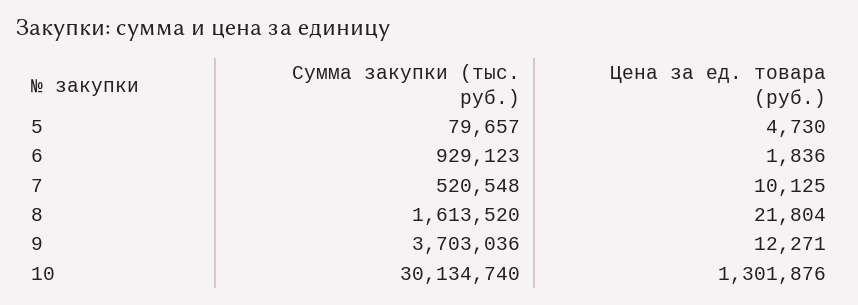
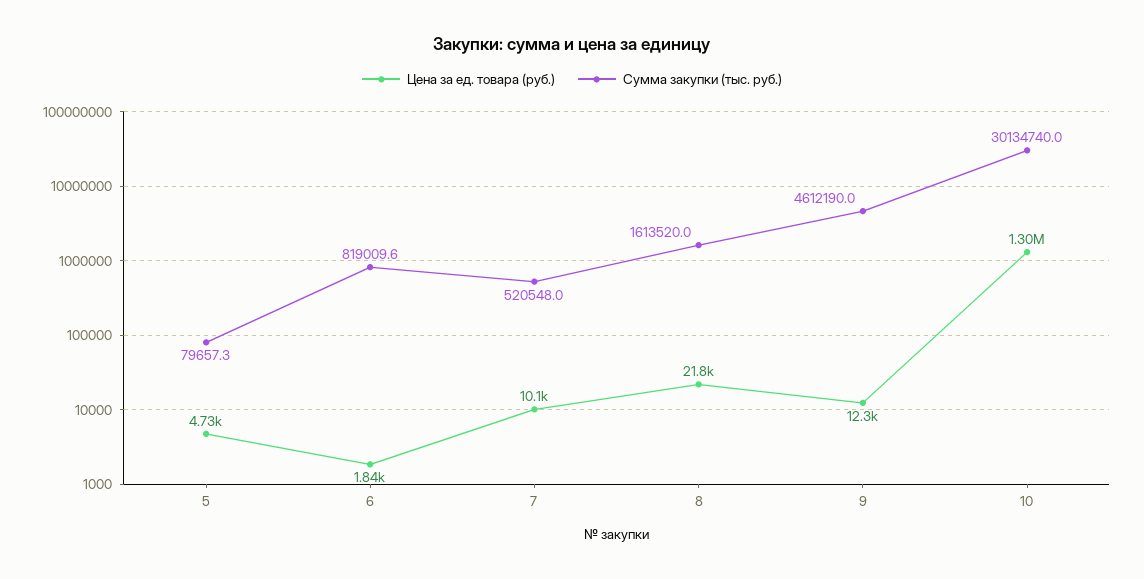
  {
    "Сумма закупки (тыс. руб.)": {
      "5": 79657.3,
-     "6": 929123,
+     "6": 819009.6,
      "7": 520548,
      "8": 1613520,
-     "9": 3703036,
+     "9": 4612190,
      "10": 30134740
    },
    "Цена за ед. товара (руб.)": {
      "5": 4730,
      "6": 1836,
      "7": 10125,
      "8": 21804,
      "9": 12271,
      "10": 1301876
    }
  }

